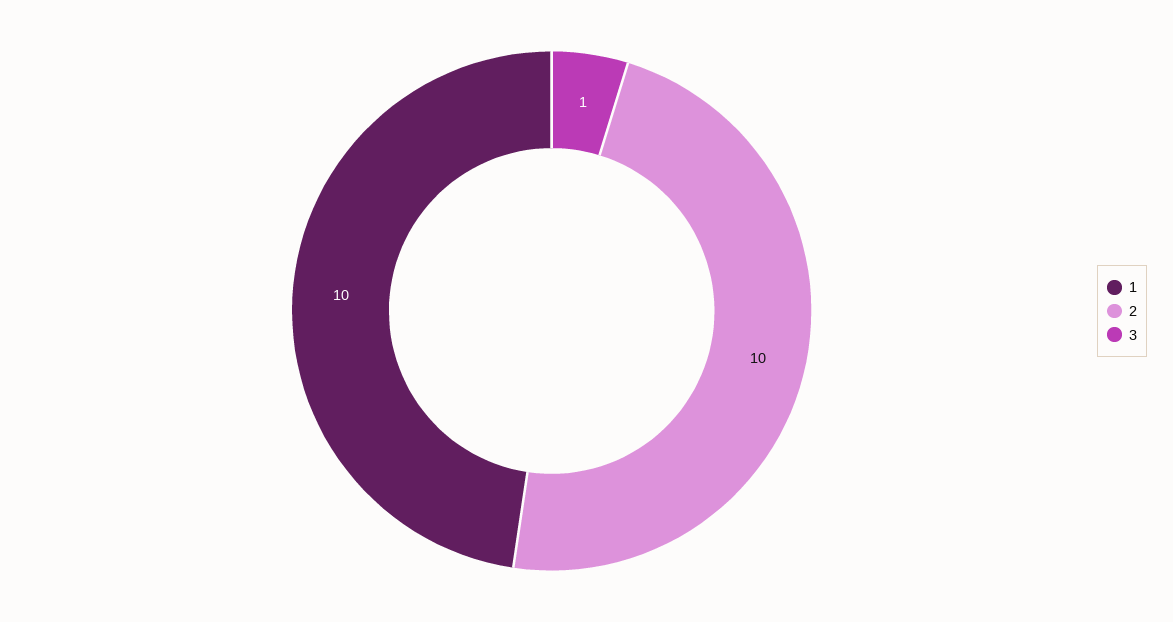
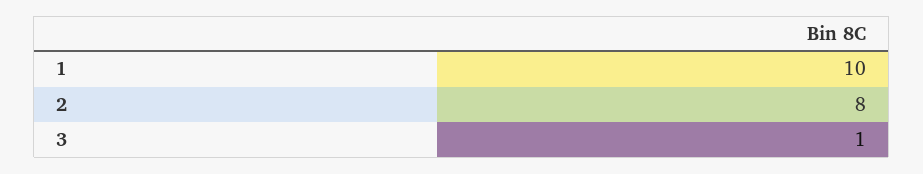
  {
    "1": 10,
-   "2": 10,
+   "2": 8,
    "3": 1
  }

